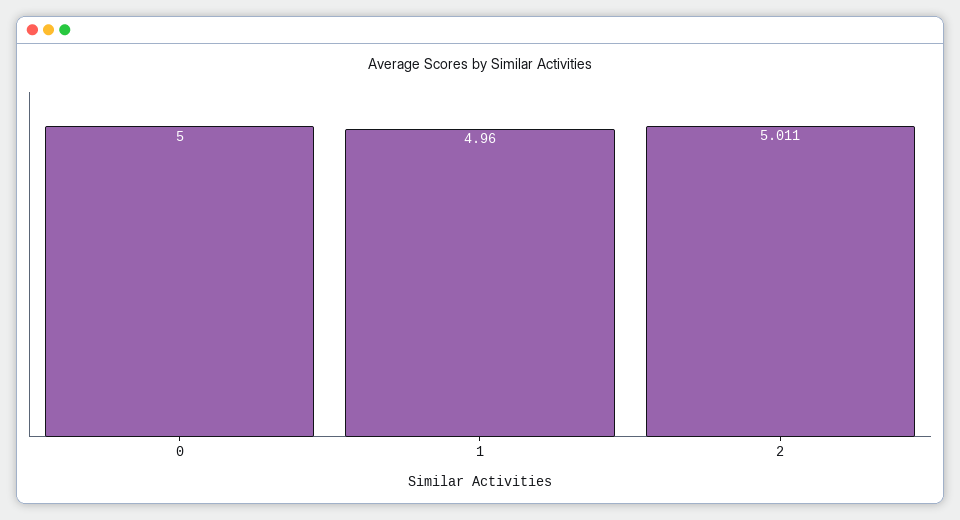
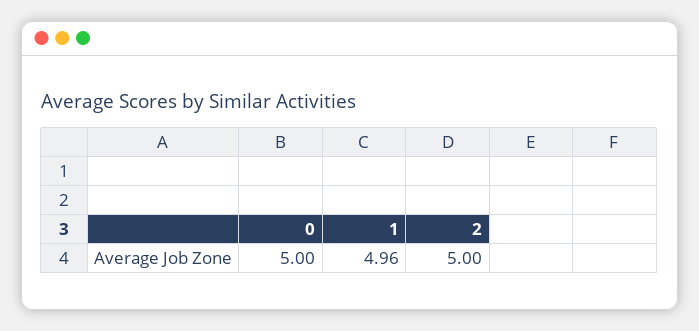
  {
    "0": 5,
    "1": 4.96,
-   "2": 5.011
+   "2": 5
  }

